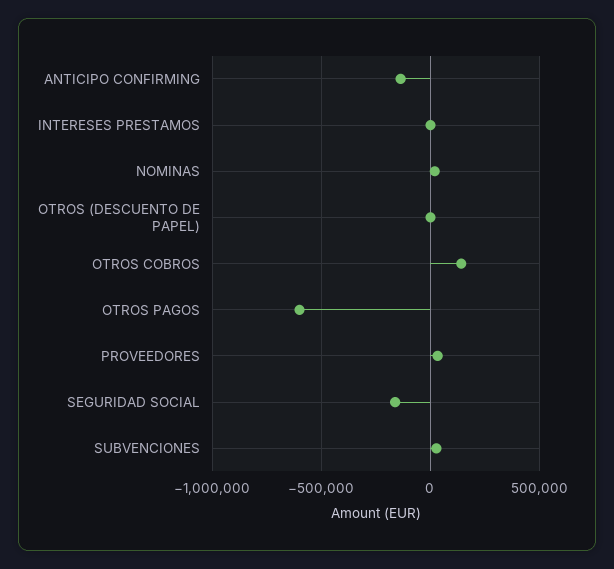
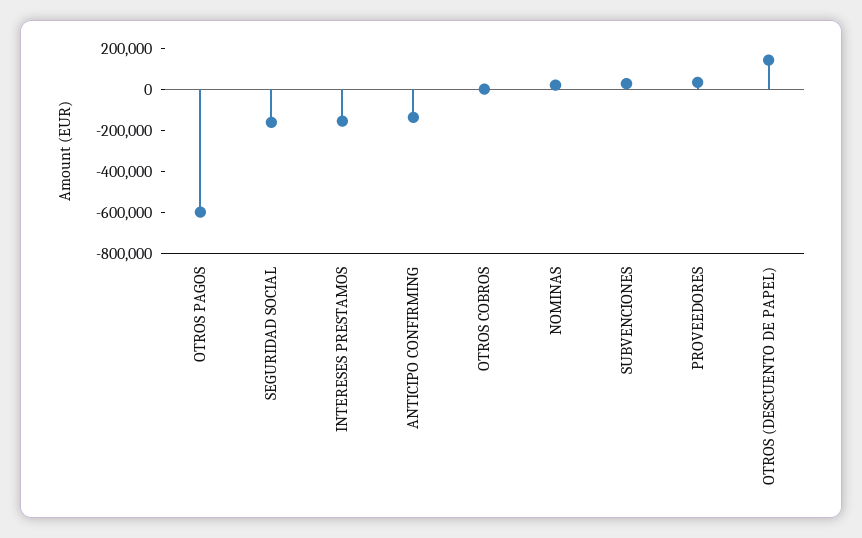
  {
    "ANTICIPO CONFIRMING": -150000,
-   "INTERESES PRESTAMOS": 0,
+   "INTERESES PRESTAMOS": -150000,
    "NOMINAS": 0,
-   "OTROS (DESCUENTO DE PAPEL)": 0,
+   "OTROS (DESCUENTO DE PAPEL)": 150000,
-   "OTROS COBROS": 150000,
+   "OTROS COBROS": 0,
    "OTROS PAGOS": -600000,
    "PROVEEDORES": 50000,
    "SEGURIDAD SOCIAL": -150000,
    "SUBVENCIONES": 50000
  }

